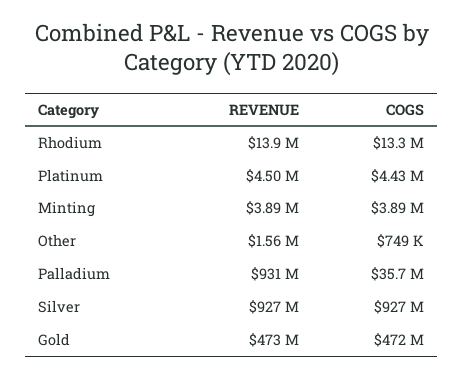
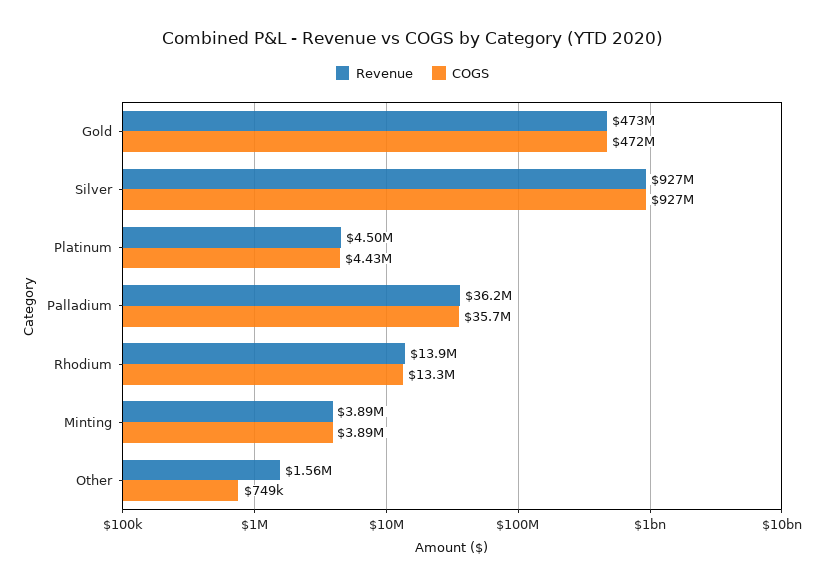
  {
    "REVENUE": {
      "Rhodium": 13900000,
      "Platinum": 4500000,
      "Minting": 3890000,
      "Other": 1560000,
-     "Palladium": 931000000,
+     "Palladium": 36200000,
      "Silver": 927000000,
      "Gold": 473000000
    },
    "COGS": {
      "Rhodium": 13300000,
      "Platinum": 4430000,
      "Minting": 3890000,
      "Other": 749000,
      "Palladium": 35700000,
      "Silver": 927000000,
      "Gold": 472000000
    }
  }

